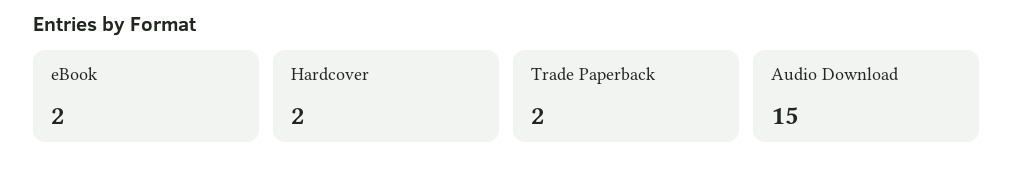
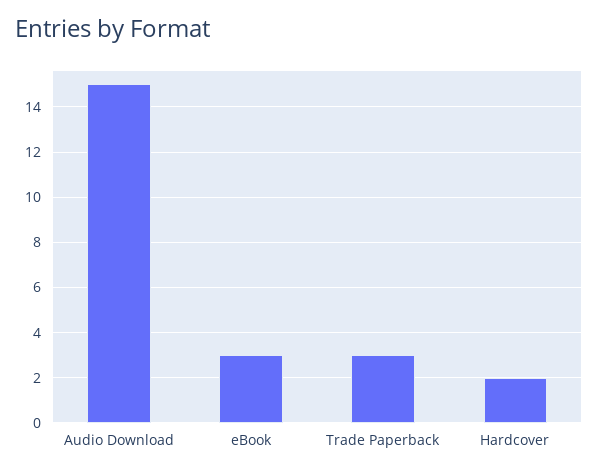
  {
-   "eBook": 2,
+   "eBook": 3,
    "Hardcover": 2,
-   "Trade Paperback": 2,
+   "Trade Paperback": 3,
    "Audio Download": 15
  }

